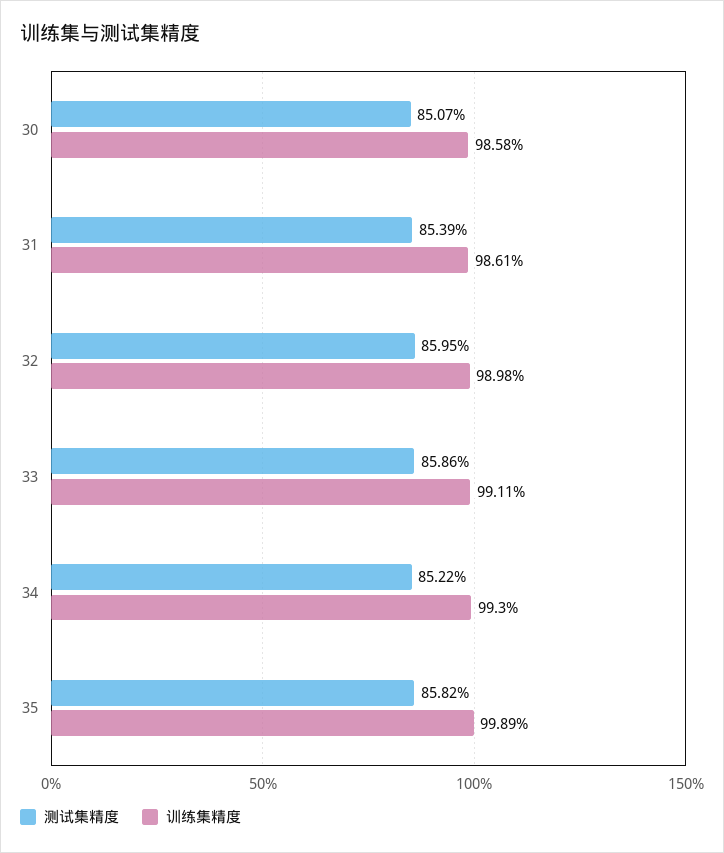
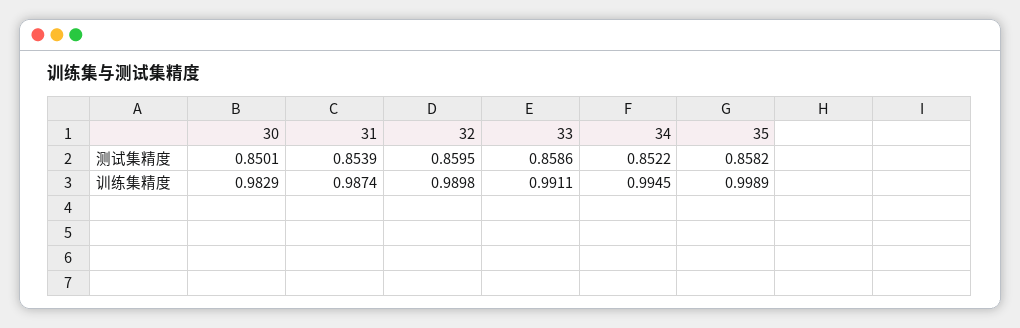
  {
    "测试集精度": {
-     "30": 0.8507,
+     "30": 0.8501,
      "31": 0.8539,
      "32": 0.8595,
      "33": 0.8586,
      "34": 0.8522,
      "35": 0.8582
    },
    "训练集精度": {
-     "30": 0.9858,
+     "30": 0.9829,
-     "31": 0.9861,
+     "31": 0.9874,
      "32": 0.9898,
      "33": 0.9911,
-     "34": 0.993,
+     "34": 0.9945,
      "35": 0.9989
    }
  }

